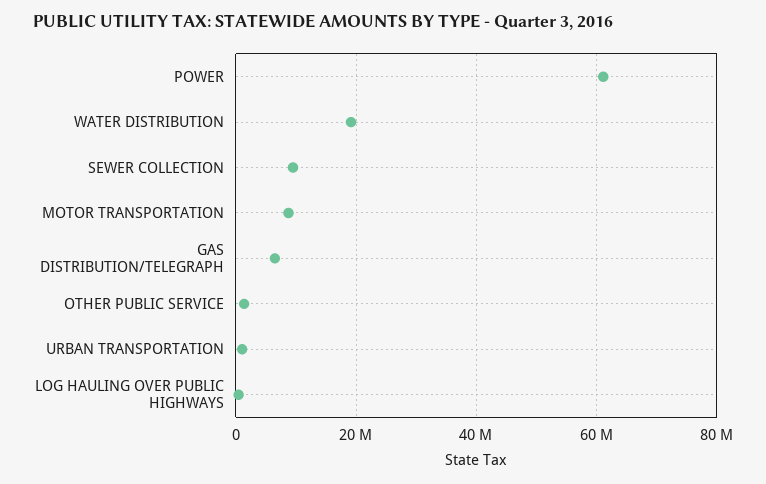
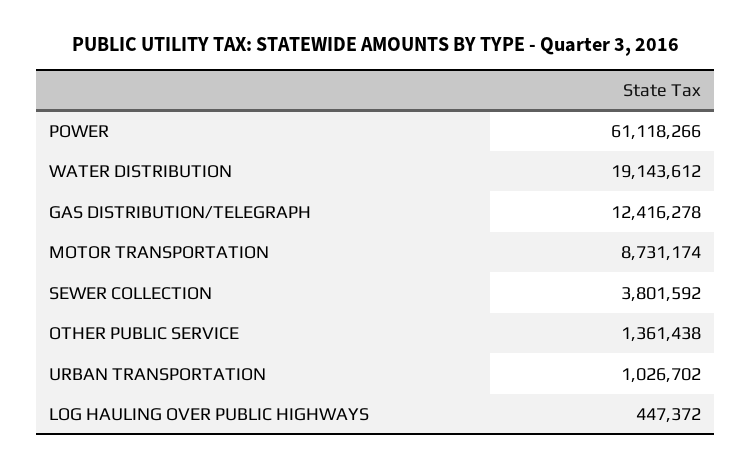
  {
    "POWER": 61118266,
    "WATER DISTRIBUTION": 19143612,
-   "SEWER COLLECTION": 10000000,
+   "SEWER COLLECTION": 3801592,
    "MOTOR TRANSPORTATION": 8731174,
-   "GAS DISTRIBUTION/TELEGRAPH": 6000000,
+   "GAS DISTRIBUTION/TELEGRAPH": 12416278,
    "OTHER PUBLIC SERVICE": 1361438,
    "URBAN TRANSPORTATION": 1026702,
    "LOG HAULING OVER PUBLIC HIGHWAYS": 447372
  }

